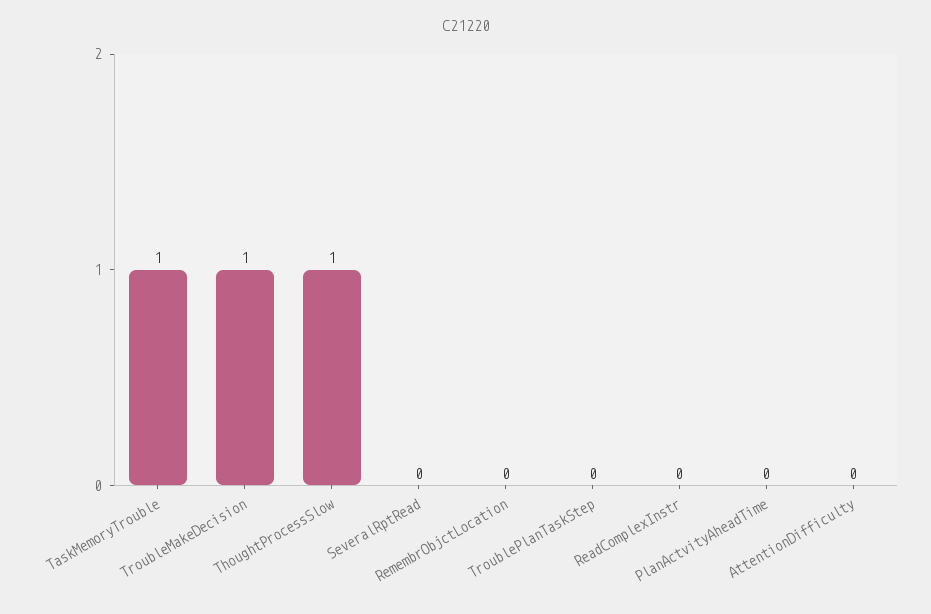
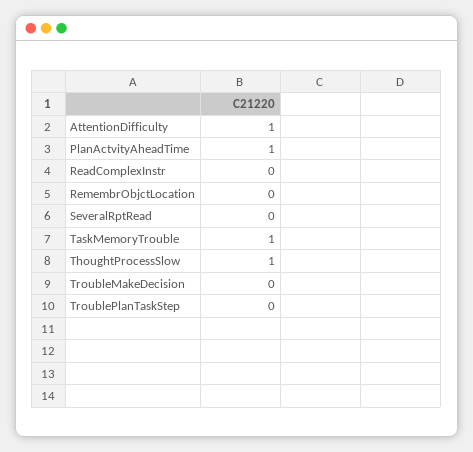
  {
    "TaskMemoryTrouble": 1,
-   "TroubleMakeDecision": 1,
+   "TroubleMakeDecision": 0,
    "ThoughtProcessSlow": 1,
    "SeveralRptRead": 0,
    "RemembrObjctLocation": 0,
    "TroublePlanTaskStep": 0,
    "ReadComplexInstr": 0,
-   "PlanActvityAheadTime": 0,
+   "PlanActvityAheadTime": 1,
-   "AttentionDifficulty": 0
+   "AttentionDifficulty": 1
  }

